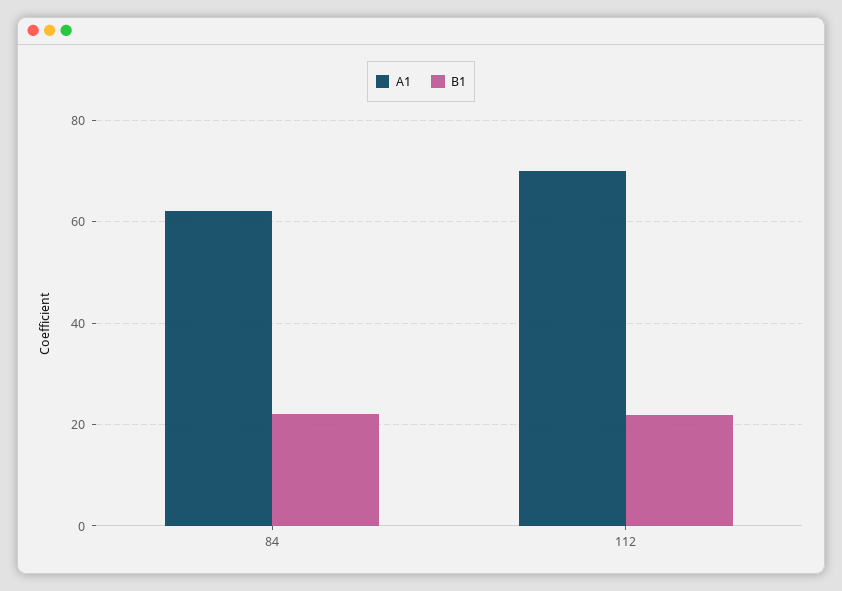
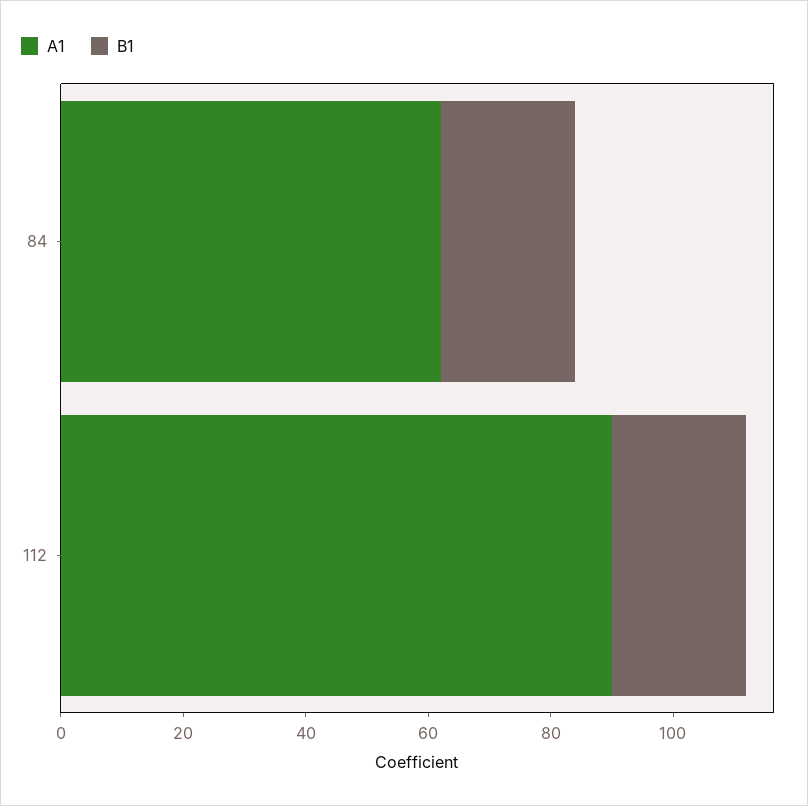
  {
    "A1": {
      "84": 62,
-     "112": 70
+     "112": 90
    },
    "B1": {
      "84": 22,
      "112": 22
    }
  }

